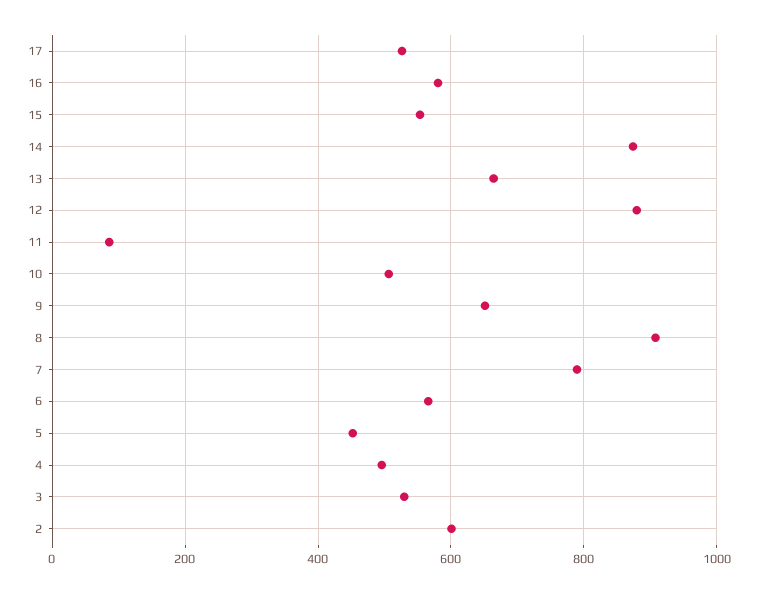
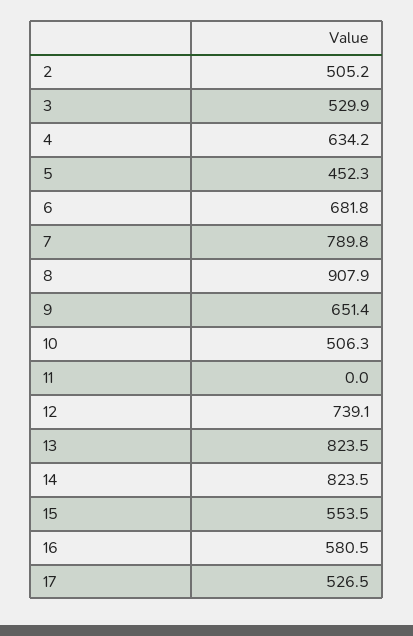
  {
    "17": 526.5,
    "16": 580.5,
    "15": 553.5,
-   "14": 880,
+   "14": 823.5,
-   "13": 660,
+   "13": 823.5,
-   "12": 880,
+   "12": 739.1,
-   "11": 80,
+   "11": 0,
    "10": 506.3,
    "9": 651.4,
    "8": 907.9,
    "7": 789.8,
-   "6": 560,
+   "6": 681.8,
    "5": 452.3,
-   "4": 500,
+   "4": 634.2,
    "3": 529.9,
-   "2": 600
+   "2": 505.2
  }

